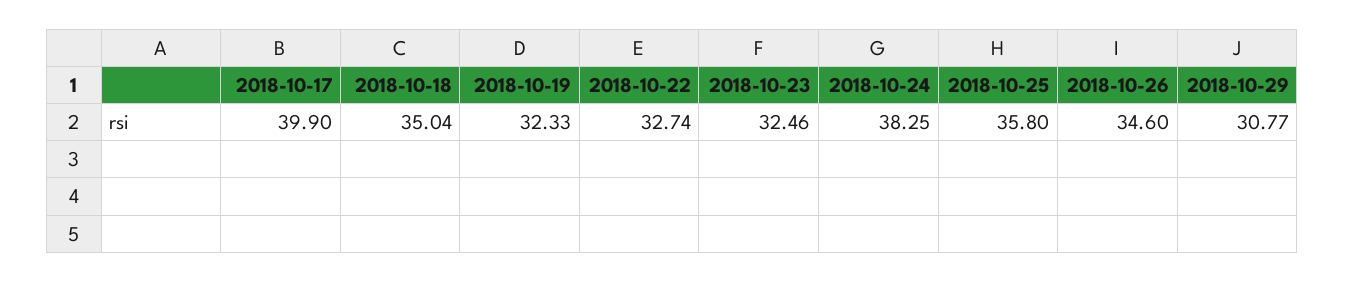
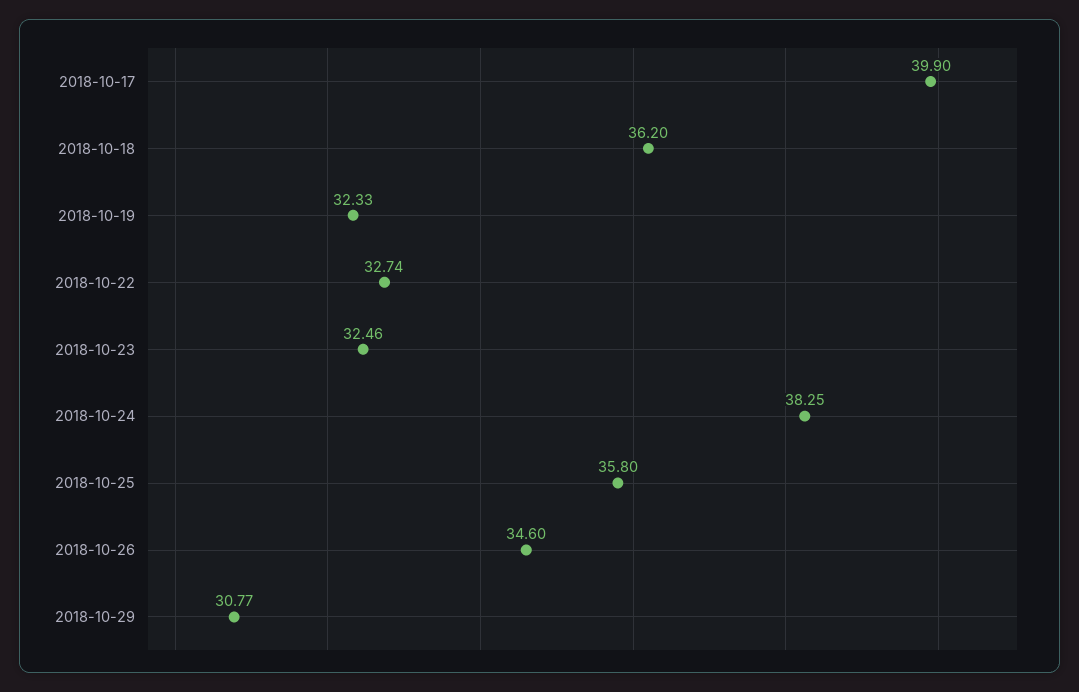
  {
    "2018-10-17": 39.9,
-   "2018-10-18": 35.04,
+   "2018-10-18": 36.2,
    "2018-10-19": 32.33,
    "2018-10-22": 32.74,
    "2018-10-23": 32.46,
    "2018-10-24": 38.25,
    "2018-10-25": 35.8,
    "2018-10-26": 34.6,
    "2018-10-29": 30.77
  }

